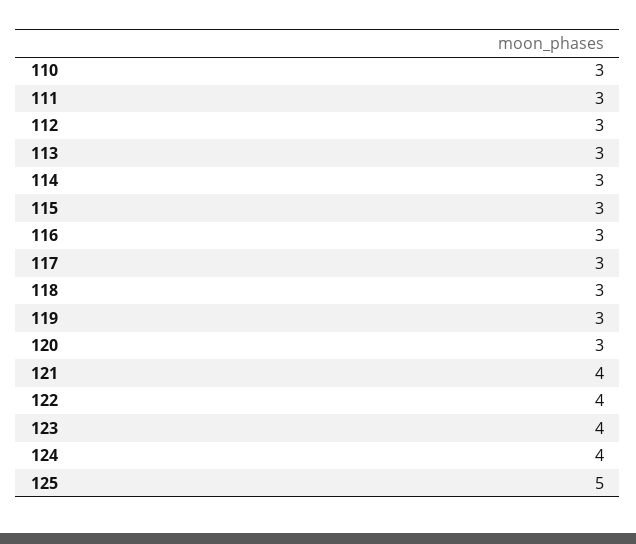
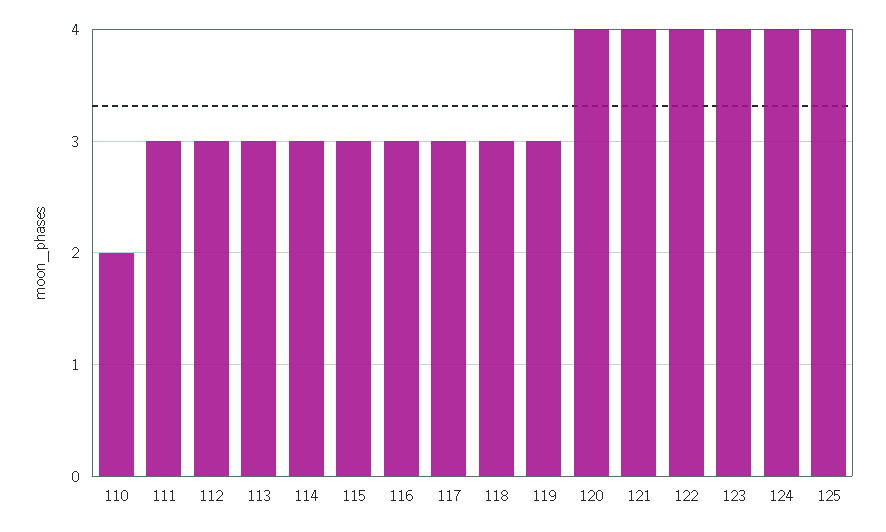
  {
-   "110": 3,
+   "110": 2,
    "111": 3,
    "112": 3,
    "113": 3,
    "114": 3,
    "115": 3,
    "116": 3,
    "117": 3,
    "118": 3,
    "119": 3,
-   "120": 3,
+   "120": 4,
    "121": 4,
    "122": 4,
    "123": 4,
    "124": 4,
-   "125": 5
+   "125": 4
  }

